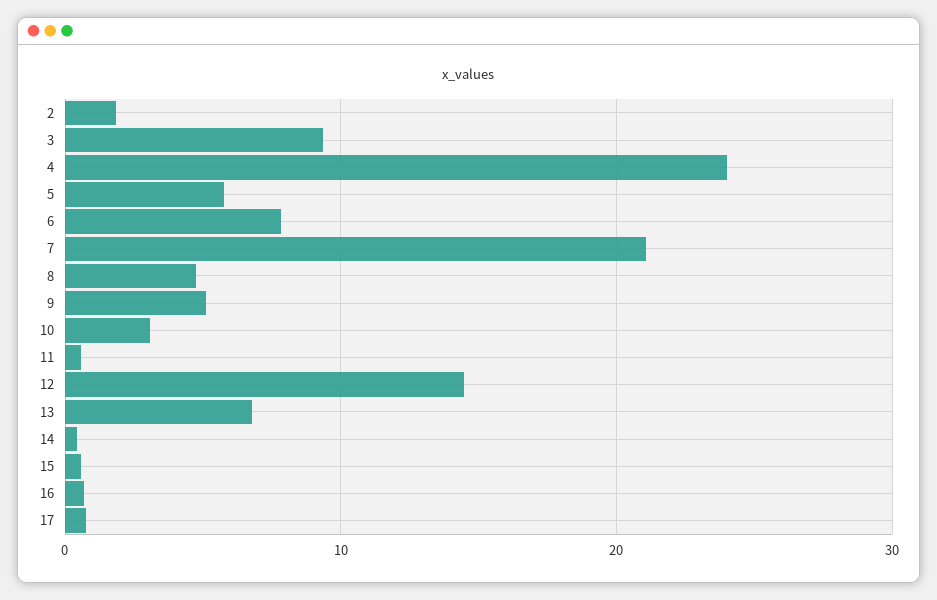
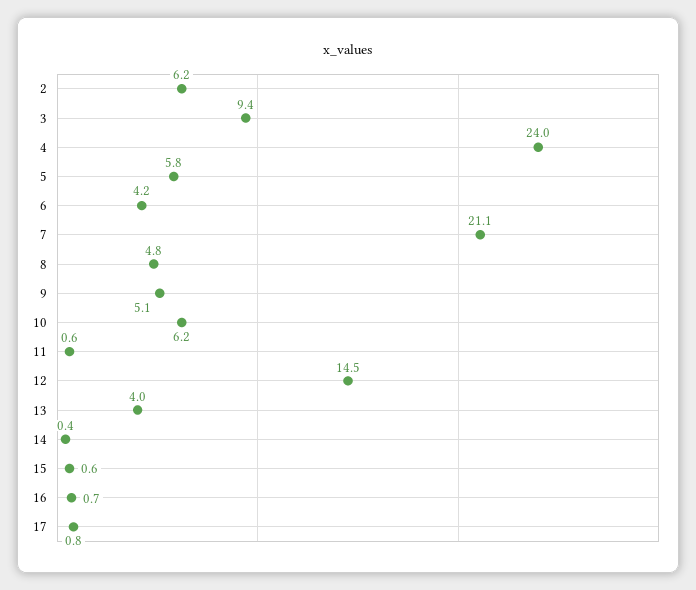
  {
-   "2": 2,
+   "2": 6.2,
    "3": 9.4,
    "4": 24,
    "5": 5.8,
-   "6": 8,
+   "6": 4.2,
    "7": 21.1,
    "8": 4.8,
    "9": 5.1,
-   "10": 3,
+   "10": 6.2,
    "11": 0.6,
    "12": 14.5,
-   "13": 7,
+   "13": 4,
    "14": 0.4,
    "15": 0.6,
    "16": 0.7,
    "17": 0.8
  }

